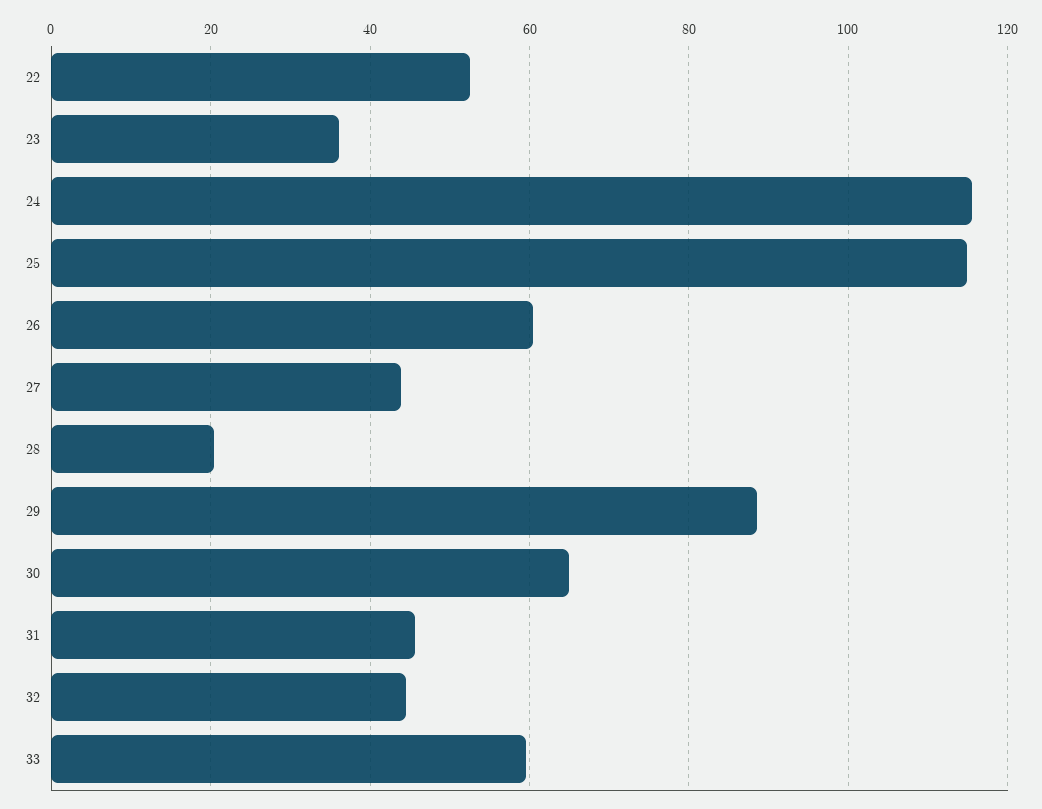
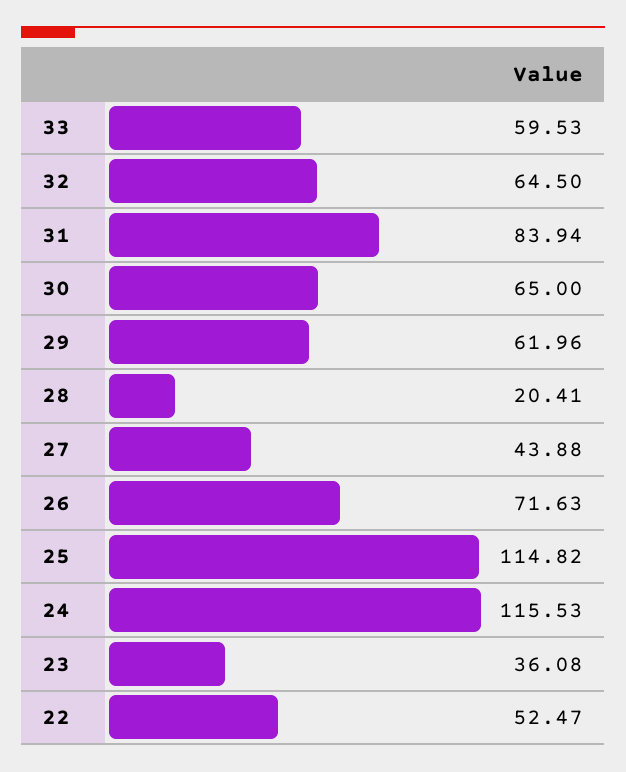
  {
    "22": 52.47,
    "23": 36.08,
    "24": 115.53,
    "25": 114.82,
-   "26": 60,
+   "26": 71.63,
    "27": 43.88,
    "28": 20.41,
-   "29": 88,
+   "29": 61.96,
    "30": 65,
-   "31": 46,
+   "31": 83.94,
-   "32": 44,
+   "32": 64.5,
    "33": 59.53
  }

